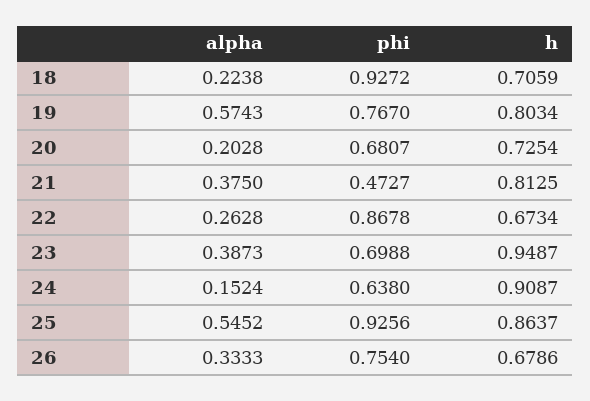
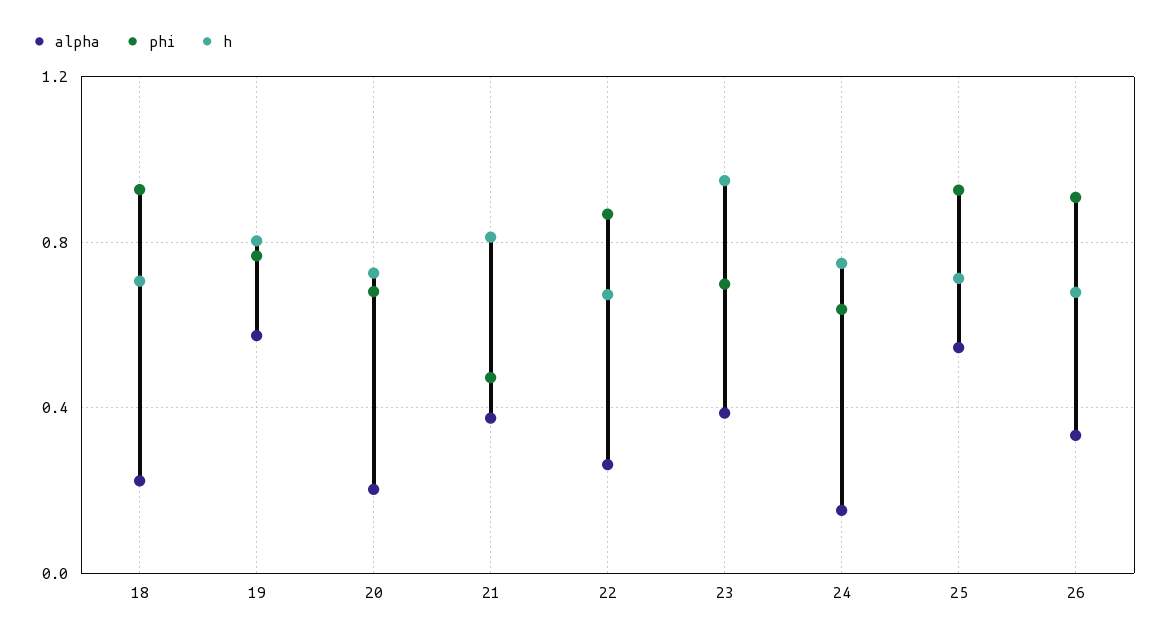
  {
    "alpha": {
      "18": 0.2238,
      "19": 0.5743,
      "20": 0.2028,
      "21": 0.375,
      "22": 0.2628,
      "23": 0.3873,
      "24": 0.1524,
      "25": 0.5452,
      "26": 0.3333
    },
    "phi": {
      "18": 0.9272,
      "19": 0.767,
      "20": 0.6807,
      "21": 0.4727,
      "22": 0.8678,
      "23": 0.6988,
      "24": 0.638,
      "25": 0.9256,
-     "26": 0.754
+     "26": 0.9
    },
    "h": {
      "18": 0.7059,
      "19": 0.8034,
      "20": 0.7254,
      "21": 0.8125,
      "22": 0.6734,
      "23": 0.9487,
-     "24": 0.9087,
+     "24": 0.75,
-     "25": 0.8637,
+     "25": 0.7,
      "26": 0.6786
    }
  }

